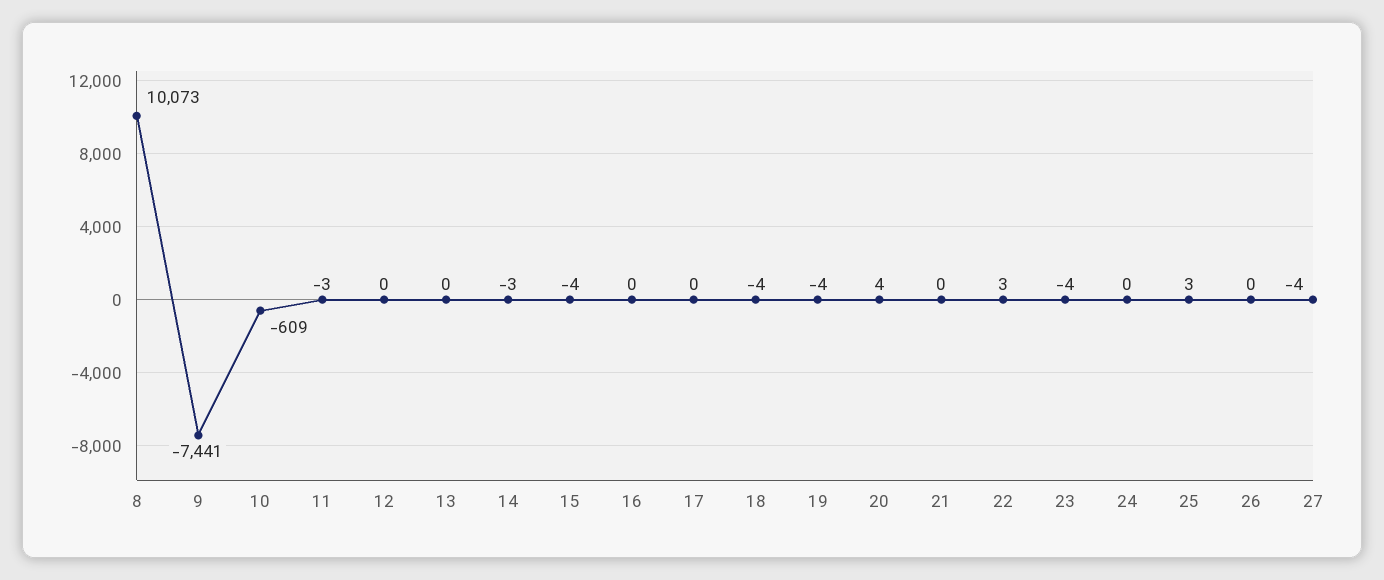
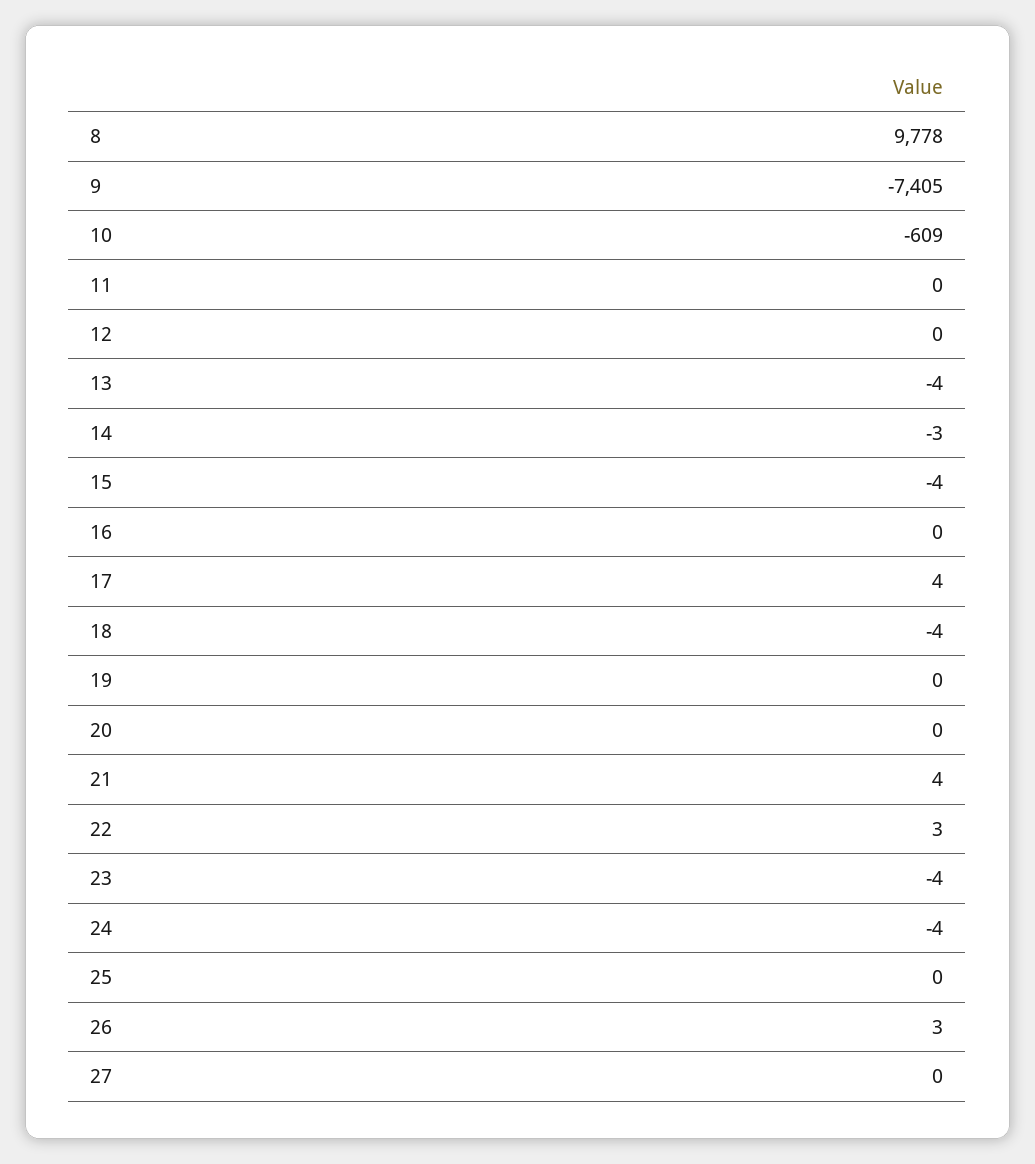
  {
-   "8": 10073,
+   "8": 9778,
-   "9": -7441,
+   "9": -7405,
    "10": -609,
-   "11": -3,
+   "11": 0,
    "12": 0,
-   "13": 0,
+   "13": -4,
    "14": -3,
    "15": -4,
    "16": 0,
-   "17": 0,
+   "17": 4,
    "18": -4,
-   "19": -4,
+   "19": 0,
-   "20": 4,
+   "20": 0,
-   "21": 0,
+   "21": 4,
    "22": 3,
    "23": -4,
-   "24": 0,
+   "24": -4,
-   "25": 3,
+   "25": 0,
-   "26": 0,
+   "26": 3,
-   "27": -4
+   "27": 0
  }

